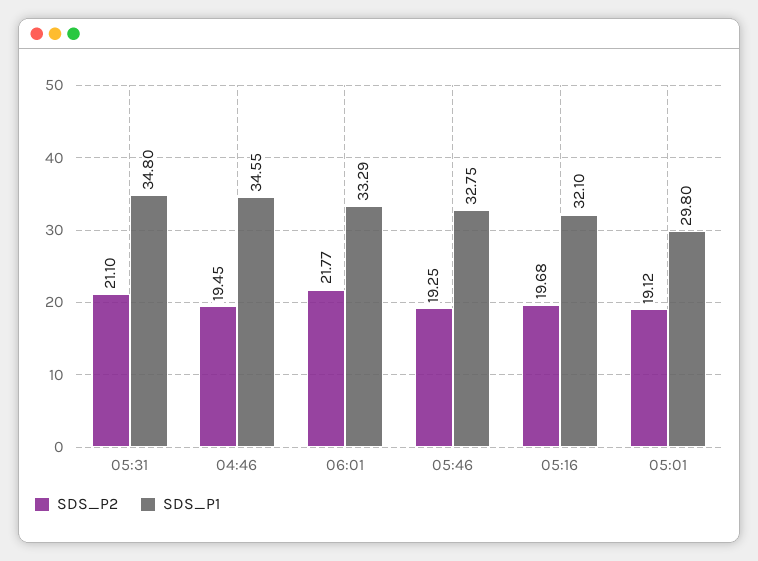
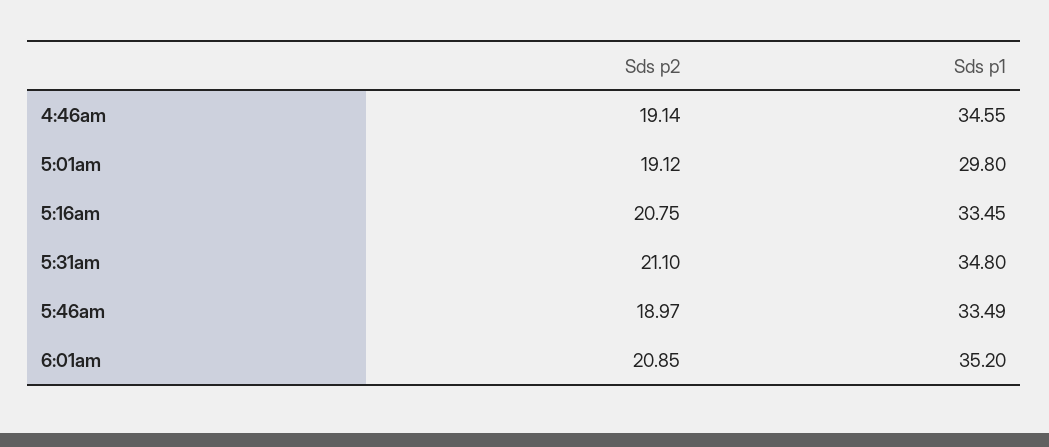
  {
    "SDS_P2": {
      "05:31": 21.1,
-     "04:46": 19.45,
+     "04:46": 19.14,
-     "06:01": 21.77,
+     "06:01": 20.85,
-     "05:46": 19.25,
+     "05:46": 18.97,
-     "05:16": 19.68,
+     "05:16": 20.75,
      "05:01": 19.12
    },
    "SDS_P1": {
      "05:31": 34.8,
      "04:46": 34.55,
-     "06:01": 33.29,
+     "06:01": 35.2,
-     "05:46": 32.75,
+     "05:46": 33.49,
-     "05:16": 32.1,
+     "05:16": 33.45,
      "05:01": 29.8
    }
  }

